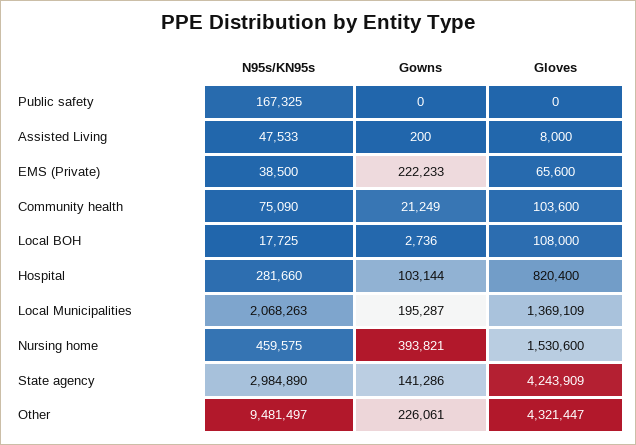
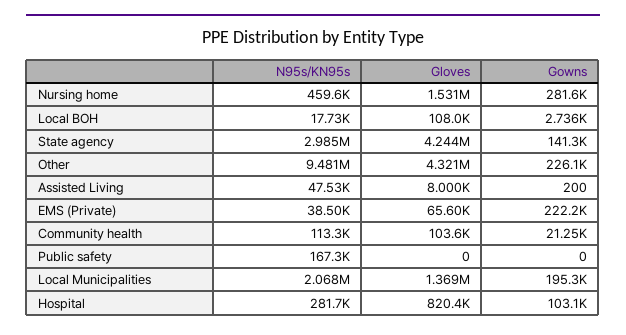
  {
    "N95s/KN95s": {
      "Public safety": 167325,
      "Assisted Living": 47533,
      "EMS (Private)": 38500,
-     "Community health": 75090,
+     "Community health": 113300,
      "Local BOH": 17725,
      "Hospital": 281660,
      "Local Municipalities": 2068263,
      "Nursing home": 459575,
      "State agency": 2984890,
      "Other": 9481497
    },
    "Gowns": {
      "Public safety": 0,
      "Assisted Living": 200,
      "EMS (Private)": 222233,
      "Community health": 21249,
      "Local BOH": 2736,
      "Hospital": 103144,
      "Local Municipalities": 195287,
-     "Nursing home": 393821,
+     "Nursing home": 281600,
      "State agency": 141286,
      "Other": 226061
    },
    "Gloves": {
      "Public safety": 0,
      "Assisted Living": 8000,
      "EMS (Private)": 65600,
      "Community health": 103600,
      "Local BOH": 108000,
      "Hospital": 820400,
      "Local Municipalities": 1369109,
      "Nursing home": 1530600,
      "State agency": 4243909,
      "Other": 4321447
    }
  }

